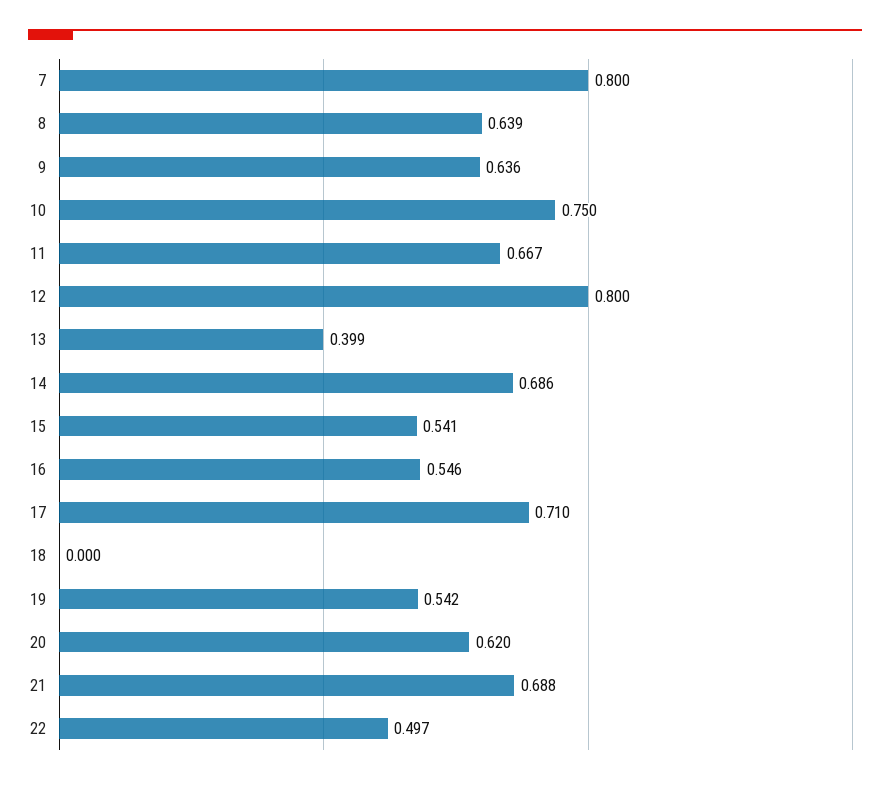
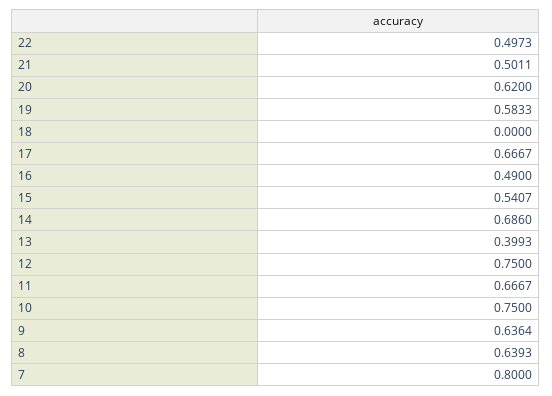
  {
    "7": 0.8,
    "8": 0.6393,
    "9": 0.6364,
    "10": 0.75,
    "11": 0.6667,
-   "12": 0.8,
+   "12": 0.75,
    "13": 0.3993,
    "14": 0.686,
    "15": 0.5407,
-   "16": 0.546,
+   "16": 0.49,
-   "17": 0.71,
+   "17": 0.6667,
    "18": 0,
-   "19": 0.542,
+   "19": 0.5833,
    "20": 0.62,
-   "21": 0.688,
+   "21": 0.5011,
    "22": 0.4973
  }

